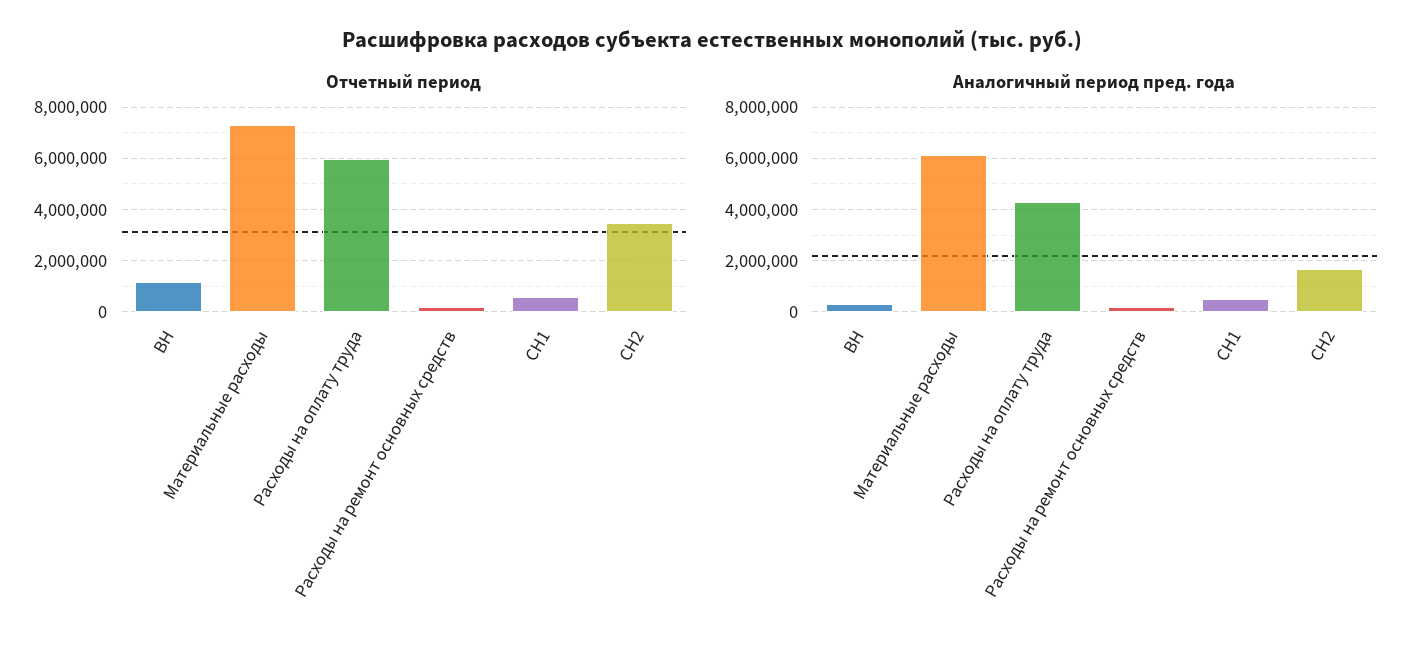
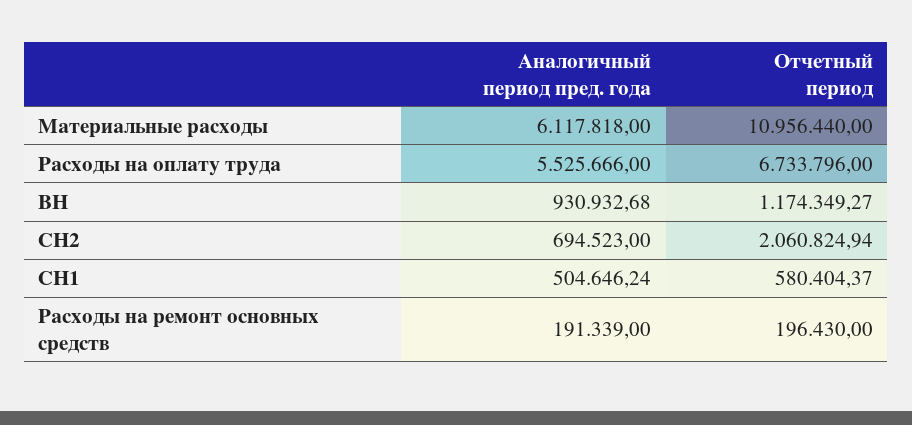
  {
    "Отчетный период": {
      "ВН": 1174349.27,
-     "Материальные расходы": 7250000,
+     "Материальные расходы": 10956440,
-     "Расходы на оплату труда": 6000000,
+     "Расходы на оплату труда": 6733796,
      "Расходы на ремонт основных средств": 196430,
      "СН1": 580404.37,
-     "СН2": 3500000
+     "СН2": 2060824.94
    },
    "Аналогичный период пред. года": {
-     "ВН": 250000,
+     "ВН": 930932.68,
      "Материальные расходы": 6117818,
-     "Расходы на оплату труда": 4250000,
+     "Расходы на оплату труда": 5525666,
      "Расходы на ремонт основных средств": 191339,
      "СН1": 504646.24,
-     "СН2": 1750000
+     "СН2": 694523
    }
  }

